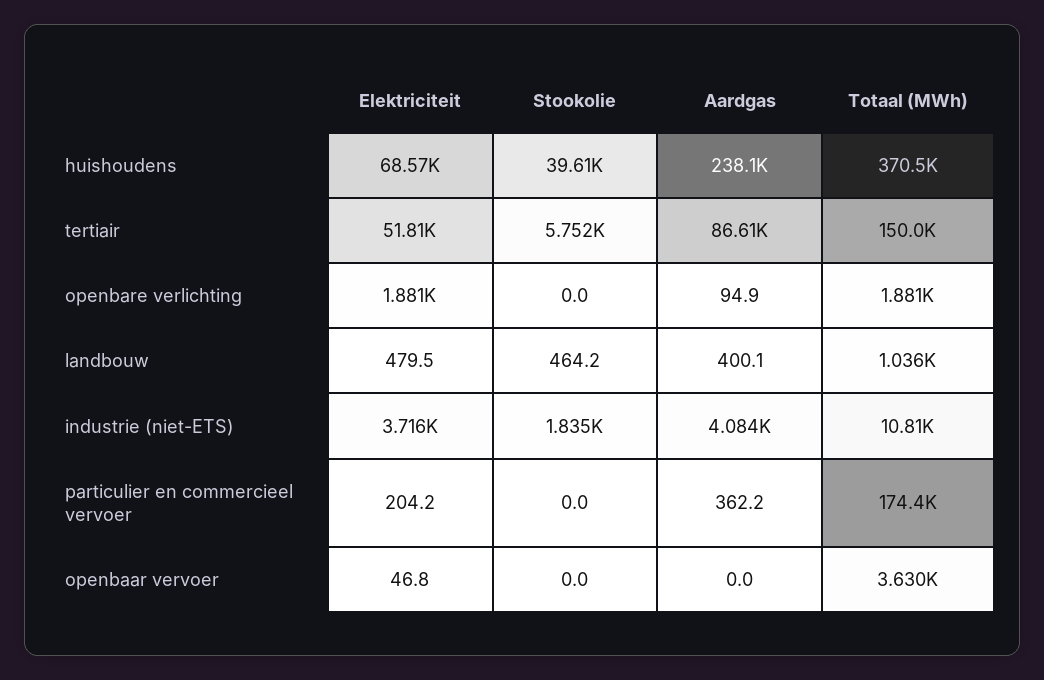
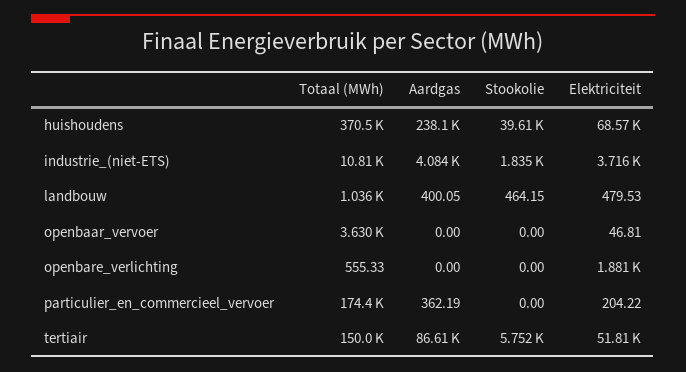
  {
    "Elektriciteit": {
      "huishoudens": 68570,
      "tertiair": 51810,
      "openbare verlichting": 1881,
      "landbouw": 479.53,
      "industrie (niet-ETS)": 3716,
      "particulier en commercieel vervoer": 204.22,
      "openbaar vervoer": 46.81
    },
    "Stookolie": {
      "huishoudens": 39610,
      "tertiair": 5752,
      "openbare verlichting": 0,
      "landbouw": 464.15,
      "industrie (niet-ETS)": 1835,
      "particulier en commercieel vervoer": 0,
      "openbaar vervoer": 0
    },
    "Aardgas": {
      "huishoudens": 238100,
      "tertiair": 86610,
-     "openbare verlichting": 94.9,
+     "openbare verlichting": 0,
      "landbouw": 400.05,
      "industrie (niet-ETS)": 4084,
      "particulier en commercieel vervoer": 362.19,
      "openbaar vervoer": 0
    },
    "Totaal (MWh)": {
      "huishoudens": 370500,
      "tertiair": 150000,
-     "openbare verlichting": 1881,
+     "openbare verlichting": 555.33,
      "landbouw": 1036,
      "industrie (niet-ETS)": 10810,
      "particulier en commercieel vervoer": 174400,
      "openbaar vervoer": 3630
    }
  }

